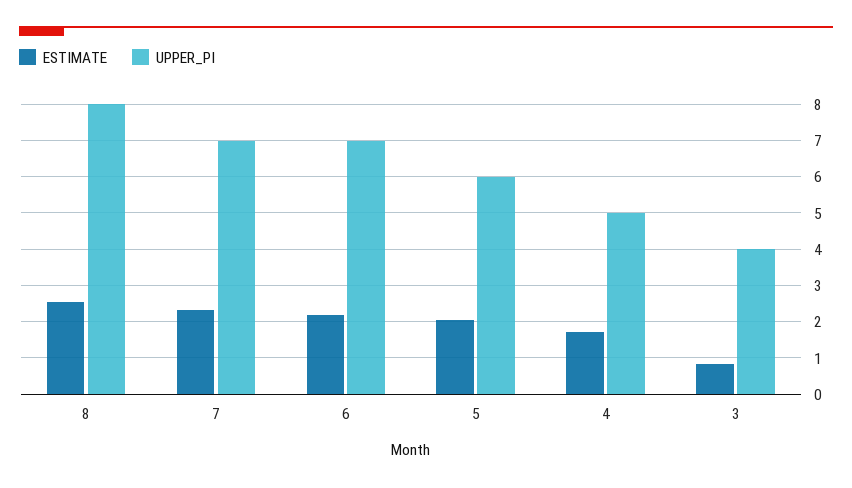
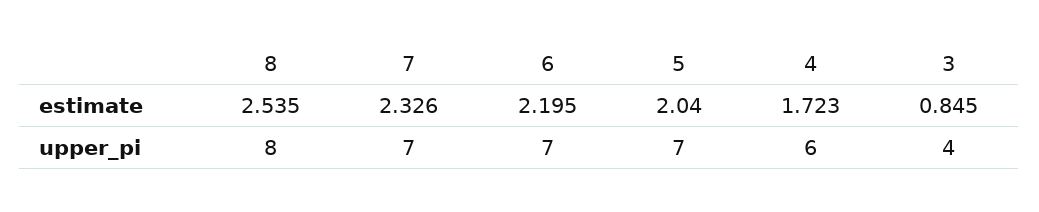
  {
    "ESTIMATE": {
      "8": 2.535,
      "7": 2.326,
      "6": 2.195,
      "5": 2.04,
      "4": 1.723,
      "3": 0.845
    },
    "UPPER_PI": {
      "8": 8,
      "7": 7,
      "6": 7,
-     "5": 6,
+     "5": 7,
-     "4": 5,
+     "4": 6,
      "3": 4
    }
  }

